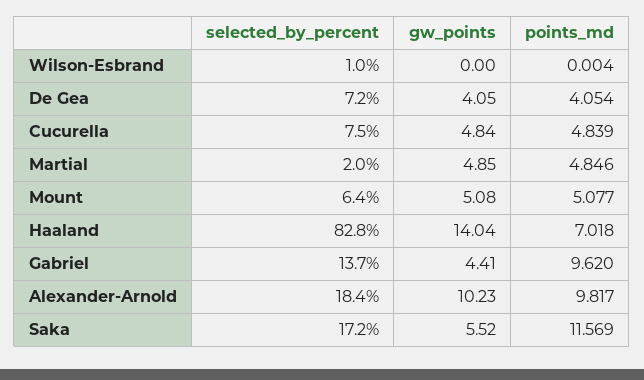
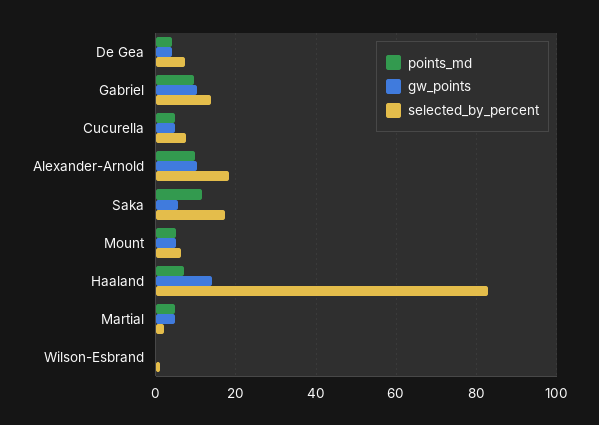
  {
    "selected_by_percent": {
      "Wilson-Esbrand": 1,
      "De Gea": 7.2,
      "Cucurella": 7.5,
      "Martial": 2,
      "Mount": 6.4,
      "Haaland": 82.8,
      "Gabriel": 13.7,
      "Alexander-Arnold": 18.4,
      "Saka": 17.2
    },
    "gw_points": {
      "Wilson-Esbrand": 0,
      "De Gea": 4.05,
      "Cucurella": 4.84,
      "Martial": 4.85,
      "Mount": 5.08,
      "Haaland": 14.04,
-     "Gabriel": 4.41,
+     "Gabriel": 10,
      "Alexander-Arnold": 10.23,
      "Saka": 5.52
    },
    "points_md": {
      "Wilson-Esbrand": 0.004,
      "De Gea": 4.054,
      "Cucurella": 4.839,
      "Martial": 4.846,
      "Mount": 5.077,
      "Haaland": 7.018,
      "Gabriel": 9.62,
      "Alexander-Arnold": 9.817,
      "Saka": 11.569
    }
  }

